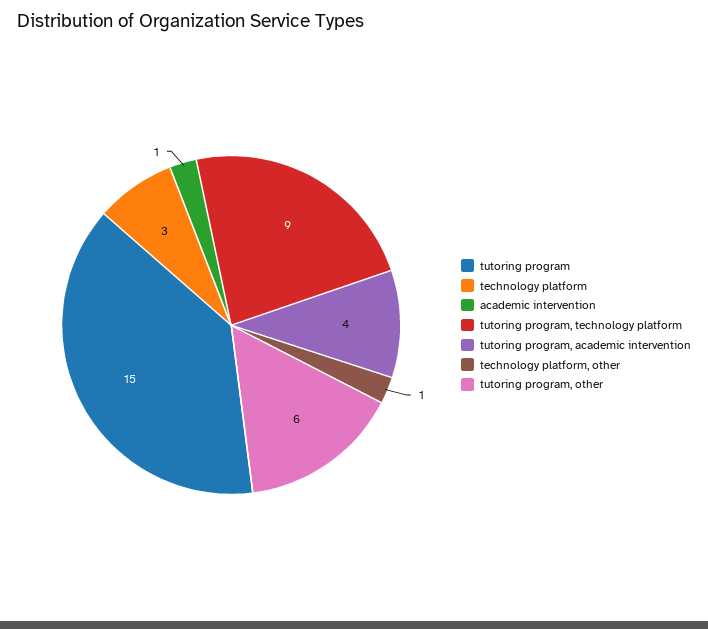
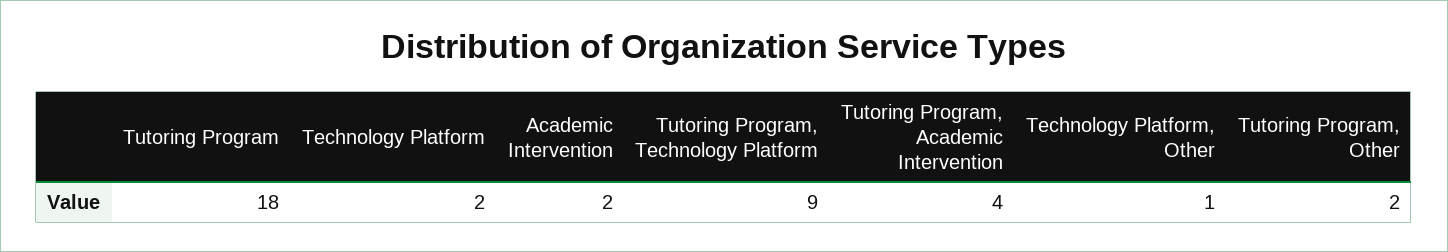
  {
-   "tutoring program": 15,
+   "tutoring program": 18,
-   "technology platform": 3,
+   "technology platform": 2,
-   "academic intervention": 1,
+   "academic intervention": 2,
    "tutoring program, technology platform": 9,
    "tutoring program, academic intervention": 4,
    "technology platform, other": 1,
-   "tutoring program, other": 6
+   "tutoring program, other": 2
  }

